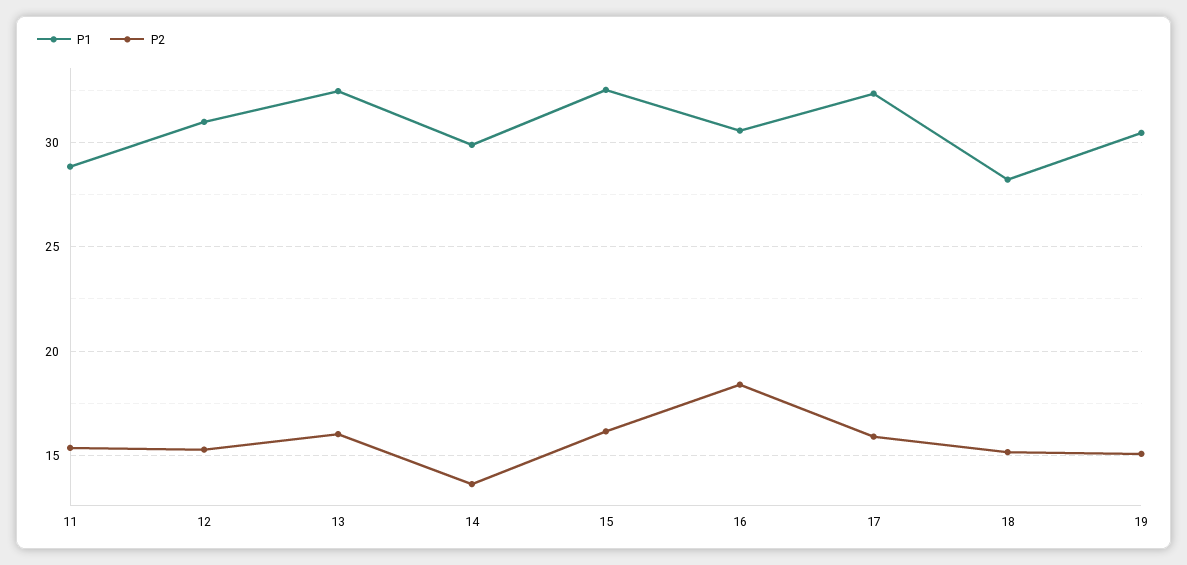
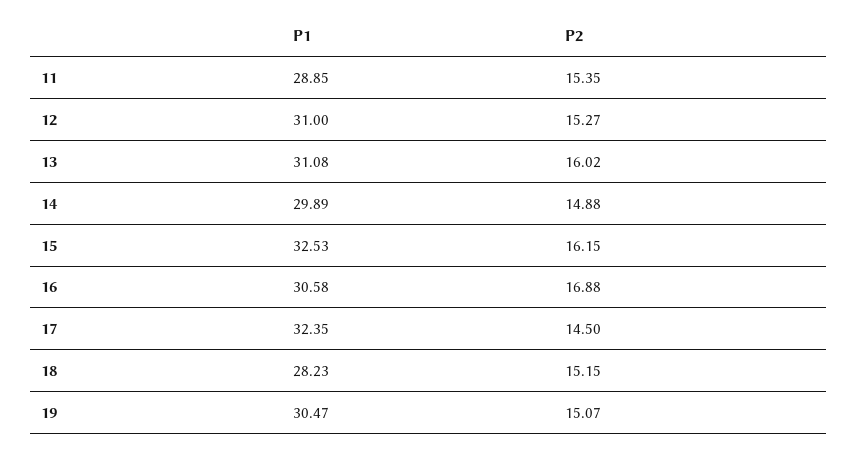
  {
    "P1": {
      "11": 28.85,
      "12": 31,
-     "13": 32.5,
+     "13": 31.08,
      "14": 29.89,
      "15": 32.53,
      "16": 30.58,
      "17": 32.35,
      "18": 28.23,
      "19": 30.47
    },
    "P2": {
      "11": 15.35,
      "12": 15.27,
      "13": 16.02,
-     "14": 13.5,
+     "14": 14.88,
      "15": 16.15,
-     "16": 18.5,
+     "16": 16.88,
-     "17": 16,
+     "17": 14.5,
      "18": 15.15,
      "19": 15.07
    }
  }

